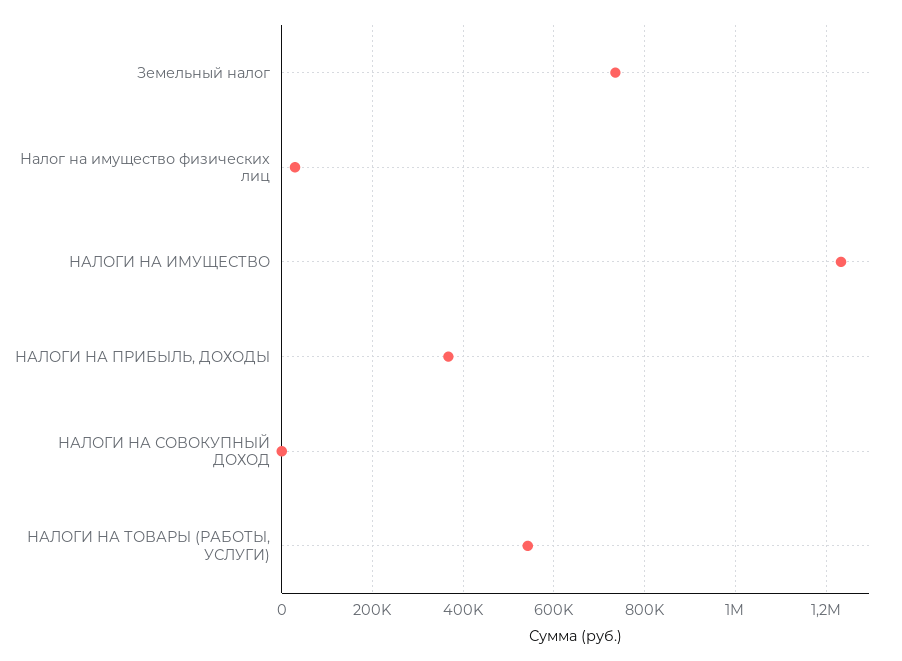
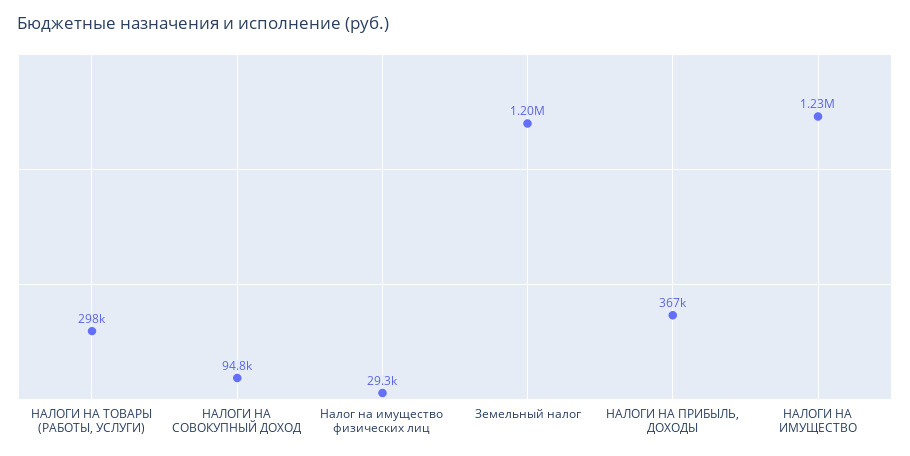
  {
-   "Земельный налог": 740000,
+   "Земельный налог": 1200000,
    "Налог на имущество физических лиц": 29300,
    "НАЛОГИ НА ИМУЩЕСТВО": 1230000,
    "НАЛОГИ НА ПРИБЫЛЬ, ДОХОДЫ": 367000,
-   "НАЛОГИ НА СОВОКУПНЫЙ ДОХОД": 0,
+   "НАЛОГИ НА СОВОКУПНЫЙ ДОХОД": 94800,
-   "НАЛОГИ НА ТОВАРЫ (РАБОТЫ, УСЛУГИ)": 540000
+   "НАЛОГИ НА ТОВАРЫ (РАБОТЫ, УСЛУГИ)": 298000
  }

